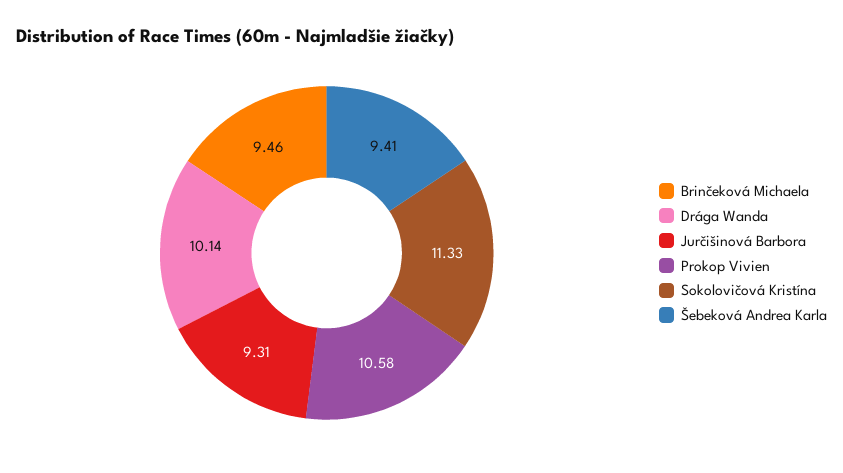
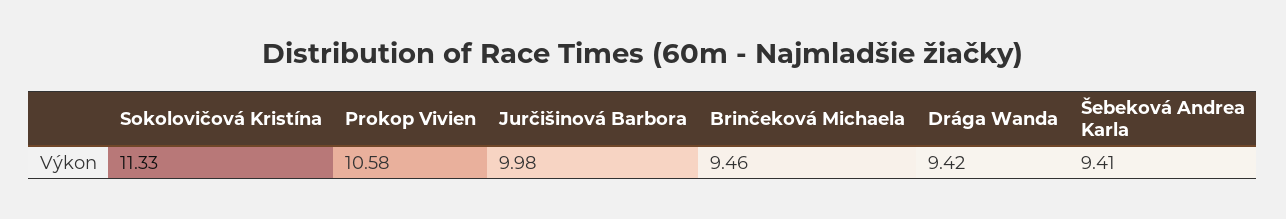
  {
    "Brinčeková Michaela": 9.46,
-   "Drága Wanda": 10.14,
+   "Drága Wanda": 9.42,
-   "Jurčišinová Barbora": 9.31,
+   "Jurčišinová Barbora": 9.98,
    "Prokop Vivien": 10.58,
    "Sokolovičová Kristína": 11.33,
    "Šebeková Andrea Karla": 9.41
  }

